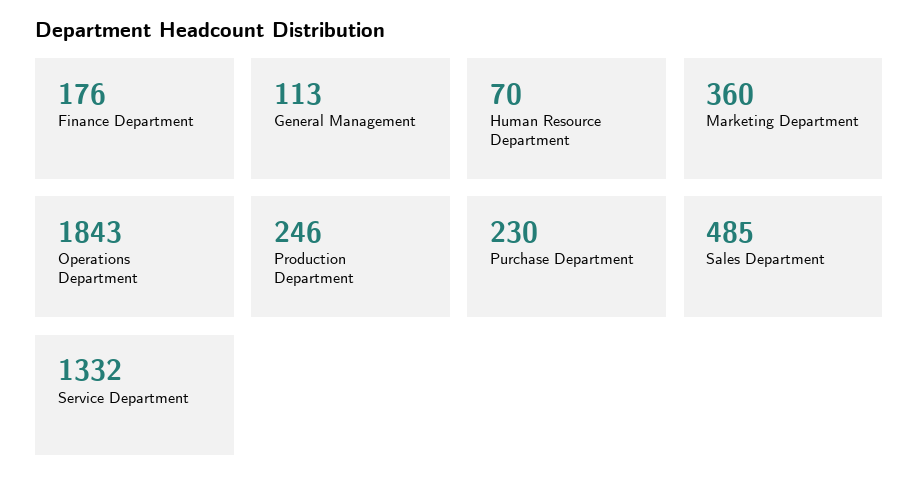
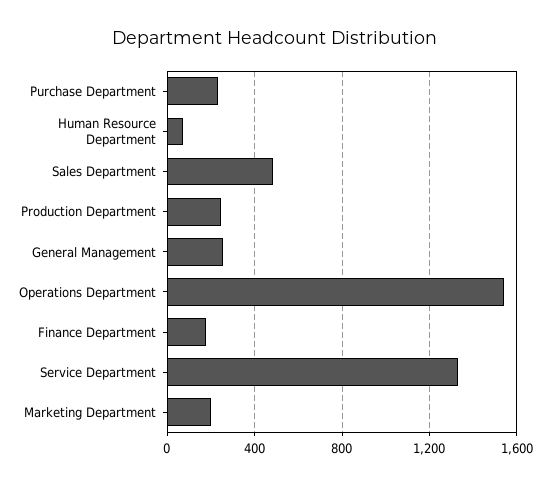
  {
    "Finance Department": 176,
-   "General Management": 113,
+   "General Management": 250,
    "Human Resource Department": 70,
-   "Marketing Department": 360,
+   "Marketing Department": 200,
-   "Operations Department": 1843,
+   "Operations Department": 1550,
    "Production Department": 246,
    "Purchase Department": 230,
    "Sales Department": 485,
    "Service Department": 1332
  }

